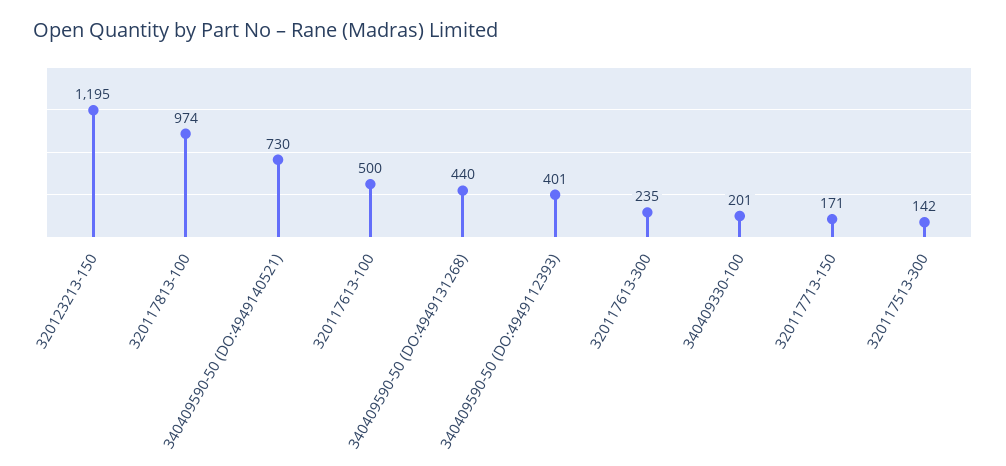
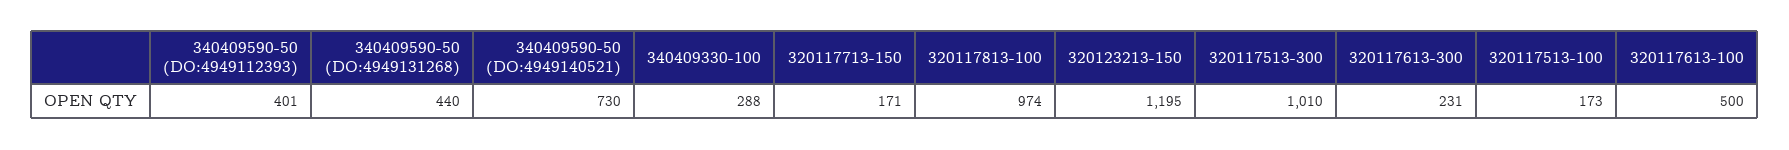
  {
    "320123213-150": 1195,
    "320117813-100": 974,
    "340409590-50 (DO:4949140521)": 730,
    "320117613-100": 500,
    "340409590-50 (DO:4949131268)": 440,
    "340409590-50 (DO:4949112393)": 401,
-   "320117613-300": 235,
+   "320117613-300": 231,
-   "340409330-100": 201,
+   "340409330-100": 288,
    "320117713-150": 171,
-   "320117513-300": 142
+   "320117513-300": 1010,
+   "320117513-100": 173
  }

